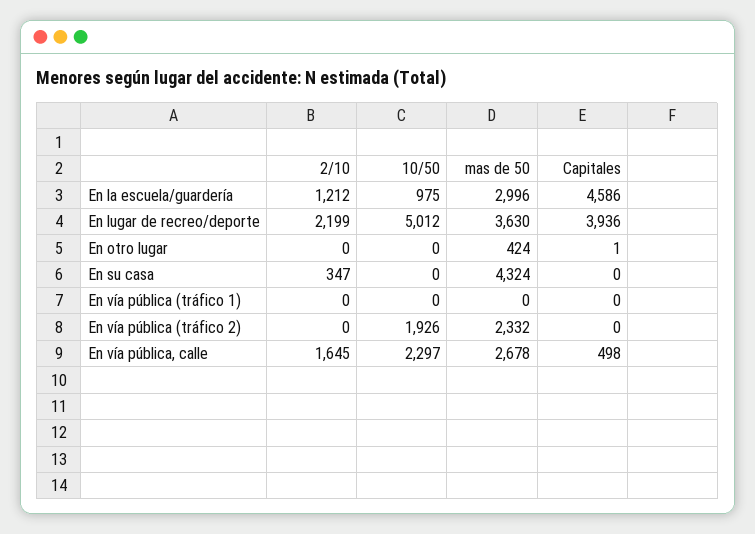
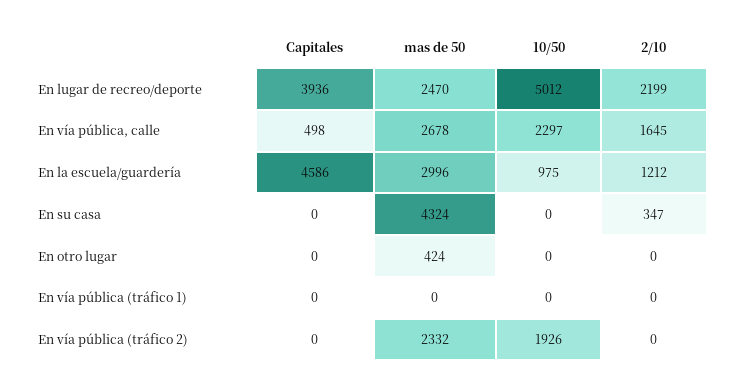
  {
    "2/10": {
      "En la escuela/guardería": 1212,
      "En lugar de recreo/deporte": 2199,
      "En otro lugar": 0,
      "En su casa": 347,
      "En vía pública (tráfico 1)": 0,
      "En vía pública (tráfico 2)": 0,
      "En vía pública, calle": 1645
    },
    "10/50": {
      "En la escuela/guardería": 975,
      "En lugar de recreo/deporte": 5012,
      "En otro lugar": 0,
      "En su casa": 0,
      "En vía pública (tráfico 1)": 0,
      "En vía pública (tráfico 2)": 1926,
      "En vía pública, calle": 2297
    },
    "mas de 50": {
      "En la escuela/guardería": 2996,
-     "En lugar de recreo/deporte": 3630,
+     "En lugar de recreo/deporte": 2470,
      "En otro lugar": 424,
      "En su casa": 4324,
      "En vía pública (tráfico 1)": 0,
      "En vía pública (tráfico 2)": 2332,
      "En vía pública, calle": 2678
    },
    "Capitales": {
      "En la escuela/guardería": 4586,
      "En lugar de recreo/deporte": 3936,
-     "En otro lugar": 1,
+     "En otro lugar": 0,
      "En su casa": 0,
      "En vía pública (tráfico 1)": 0,
      "En vía pública (tráfico 2)": 0,
      "En vía pública, calle": 498
    }
  }

